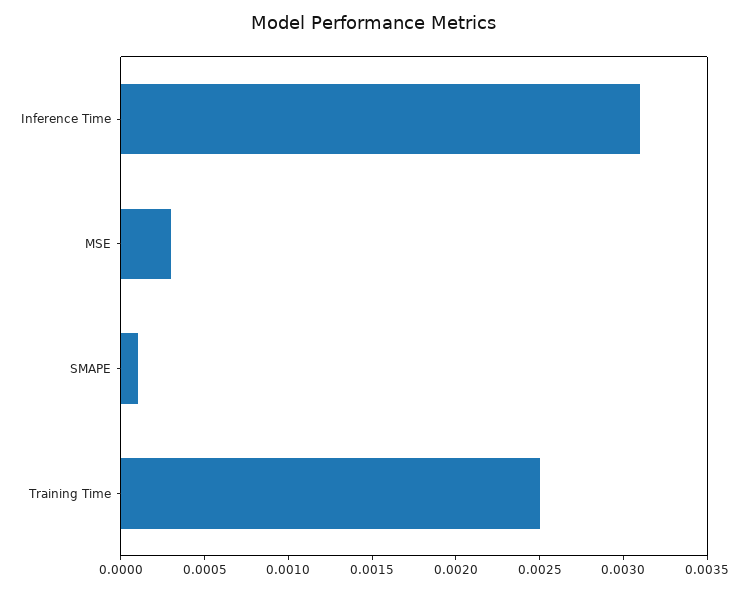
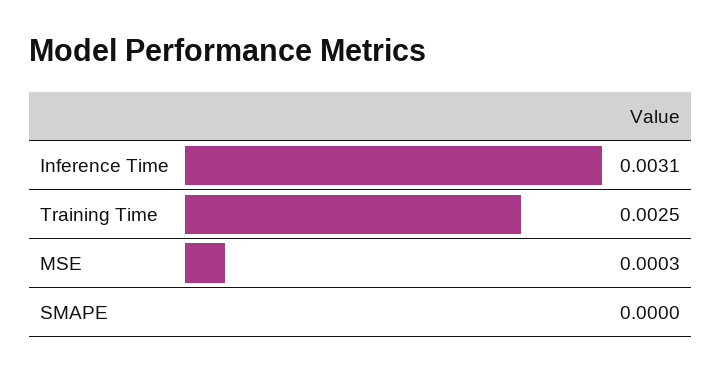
  {
    "Inference Time": 0.0031,
    "MSE": 0.0003,
-   "SMAPE": 0.0001,
+   "SMAPE": 0,
    "Training Time": 0.0025
  }

